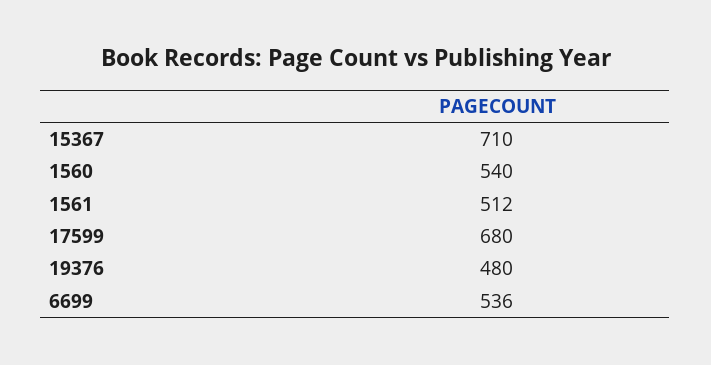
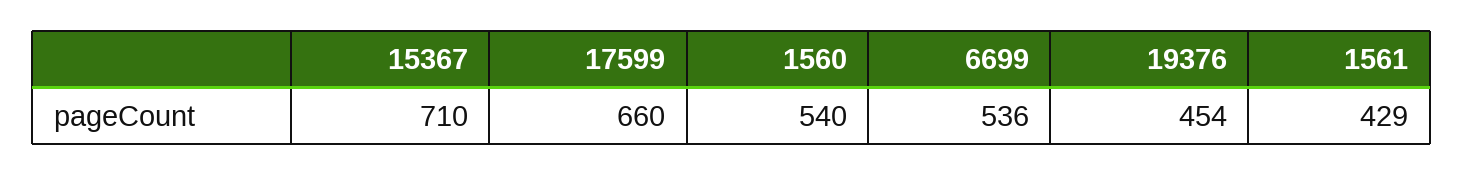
  {
    "15367": 710,
    "1560": 540,
-   "1561": 512,
+   "1561": 429,
-   "17599": 680,
+   "17599": 660,
-   "19376": 480,
+   "19376": 454,
    "6699": 536
  }

